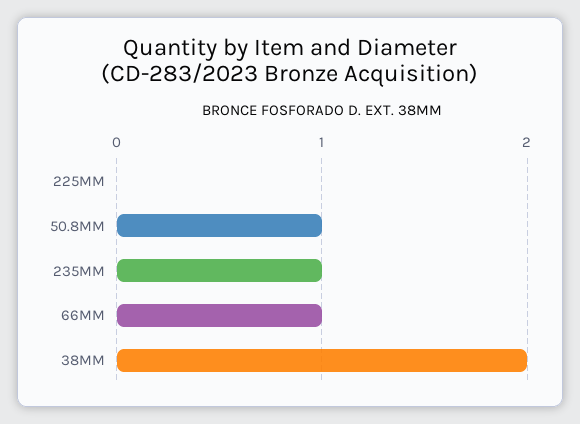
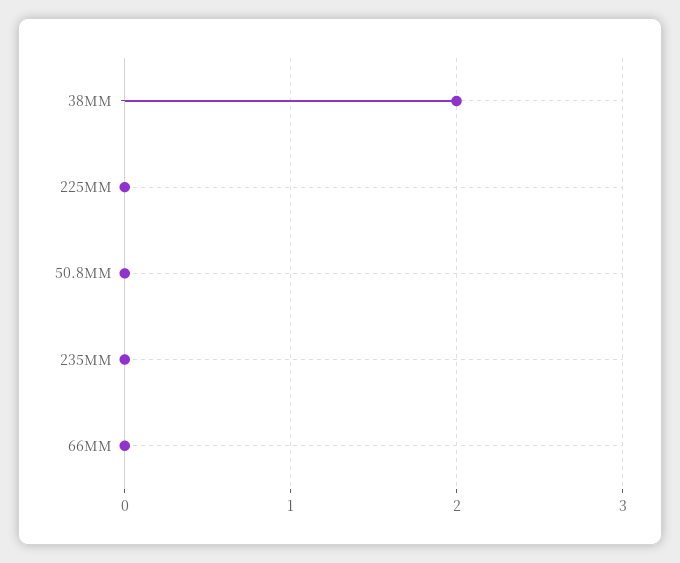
  {
    "225MM": 0,
-   "50.8MM": 1,
+   "50.8MM": 0,
-   "235MM": 1,
+   "235MM": 0,
-   "66MM": 1,
+   "66MM": 0,
    "38MM": 2
  }

